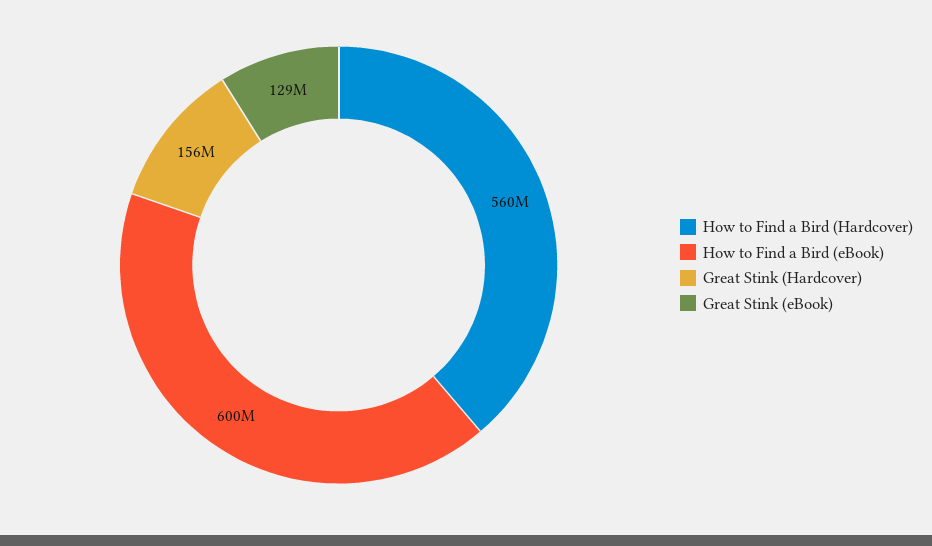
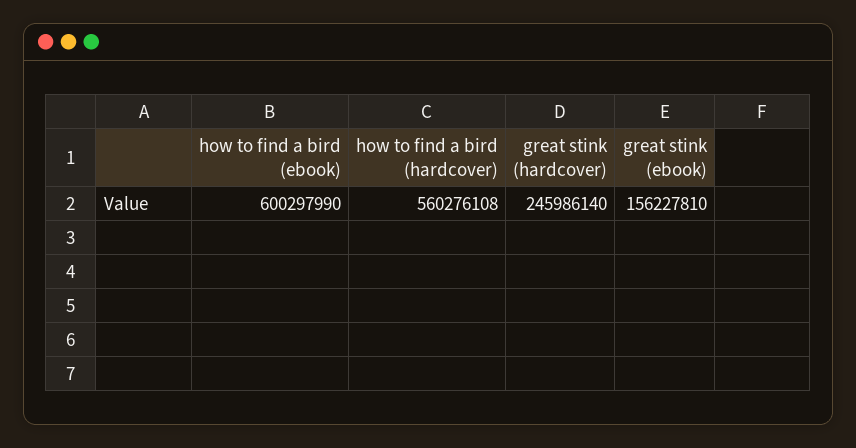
  {
    "How to Find a Bird (Hardcover)": 560276108,
    "How to Find a Bird (eBook)": 600297990,
-   "Great Stink (Hardcover)": 156000000,
+   "Great Stink (Hardcover)": 245986140,
-   "Great Stink (eBook)": 129000000
+   "Great Stink (eBook)": 156227810
  }

